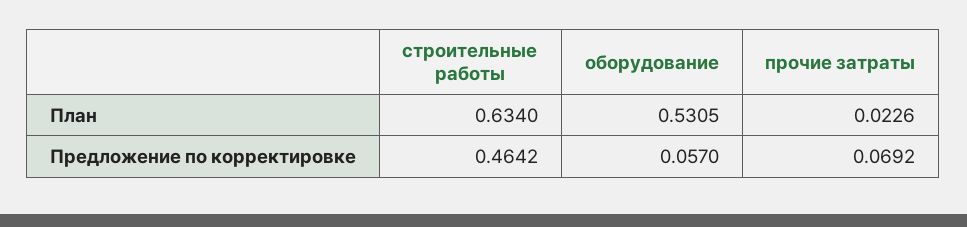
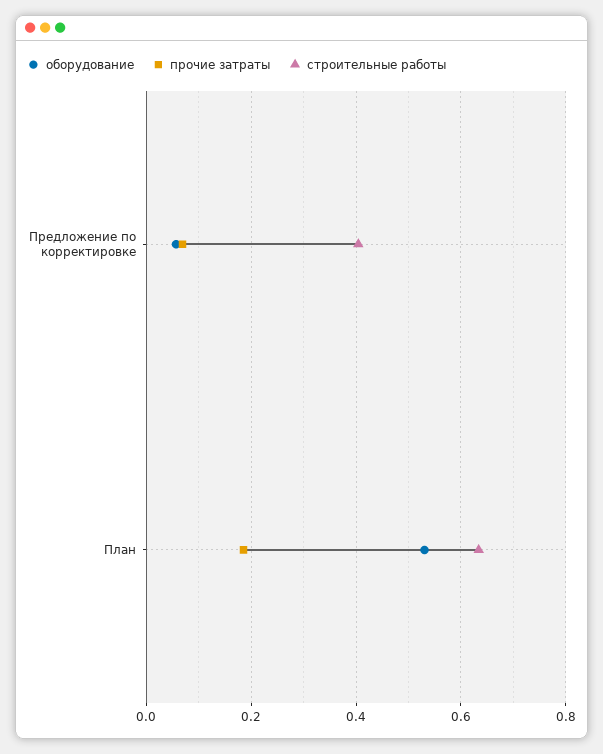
  {
    "строительные работы": {
      "План": 0.634,
-     "Предложение по корректировке": 0.4642
+     "Предложение по корректировке": 0.4
    },
    "оборудование": {
      "План": 0.5305,
      "Предложение по корректировке": 0.057
    },
    "прочие затраты": {
-     "План": 0.0226,
+     "План": 0.18,
      "Предложение по корректировке": 0.0692
    }
  }

